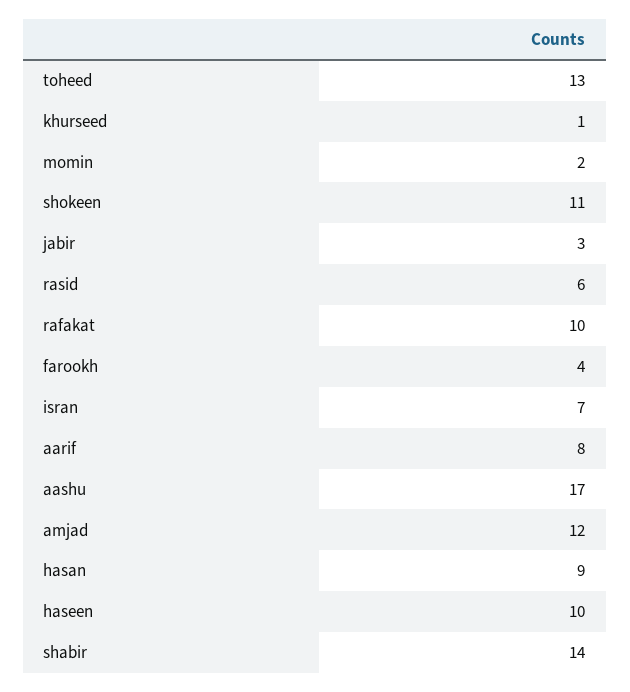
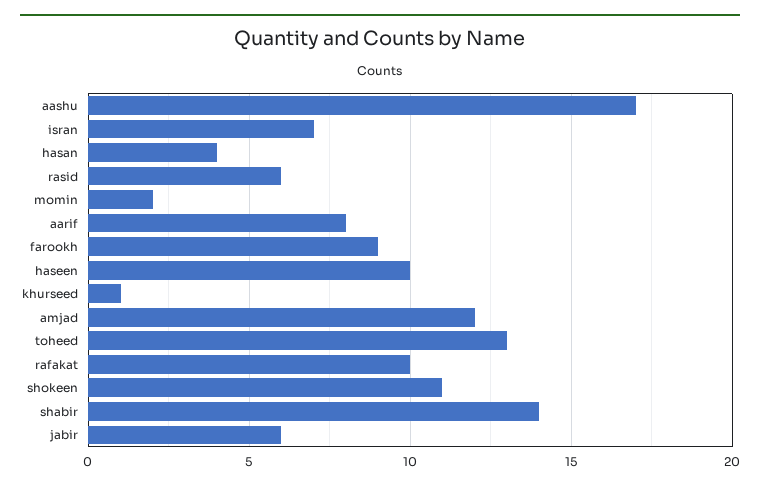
  {
    "toheed": 13,
    "khurseed": 1,
    "momin": 2,
    "shokeen": 11,
-   "jabir": 3,
+   "jabir": 6,
    "rasid": 6,
    "rafakat": 10,
-   "farookh": 4,
+   "farookh": 9,
    "isran": 7,
    "aarif": 8,
    "aashu": 17,
    "amjad": 12,
-   "hasan": 9,
+   "hasan": 4,
    "haseen": 10,
    "shabir": 14
  }

